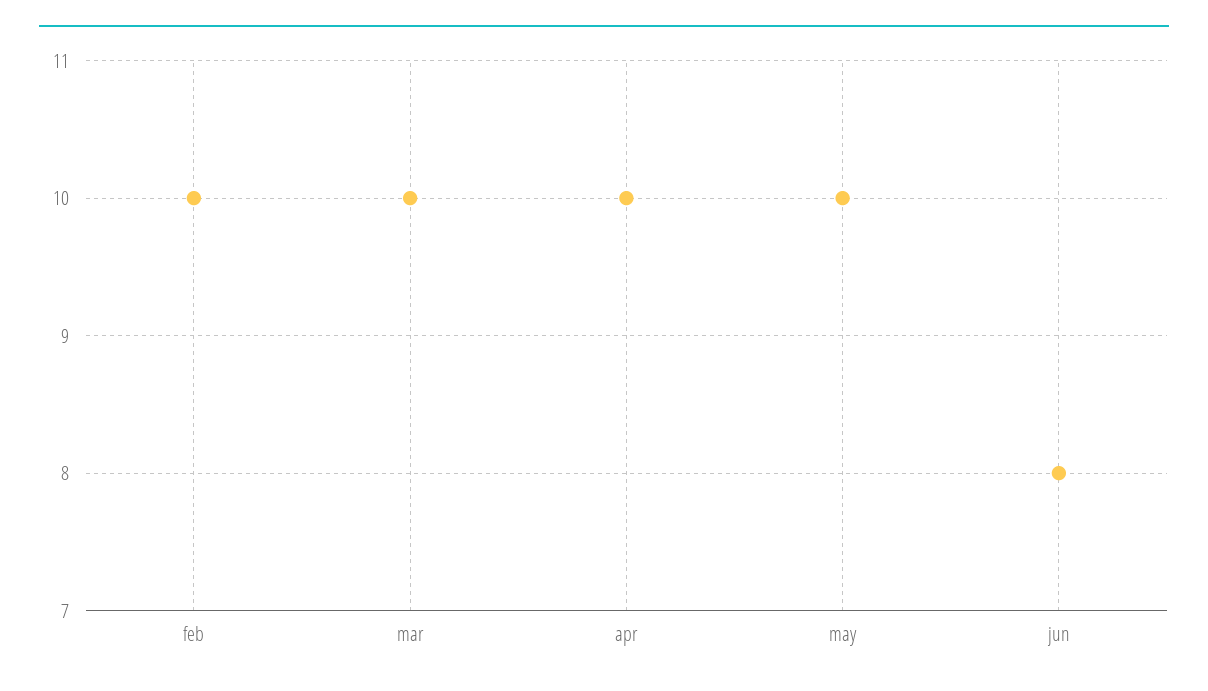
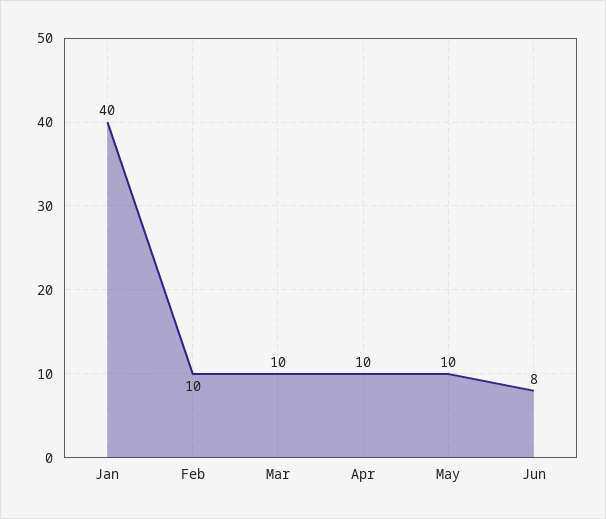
  {
    "feb": 10,
    "mar": 10,
    "apr": 10,
    "may": 10,
-   "jun": 8
+   "jun": 8,
+   "Jan": 40
  }

